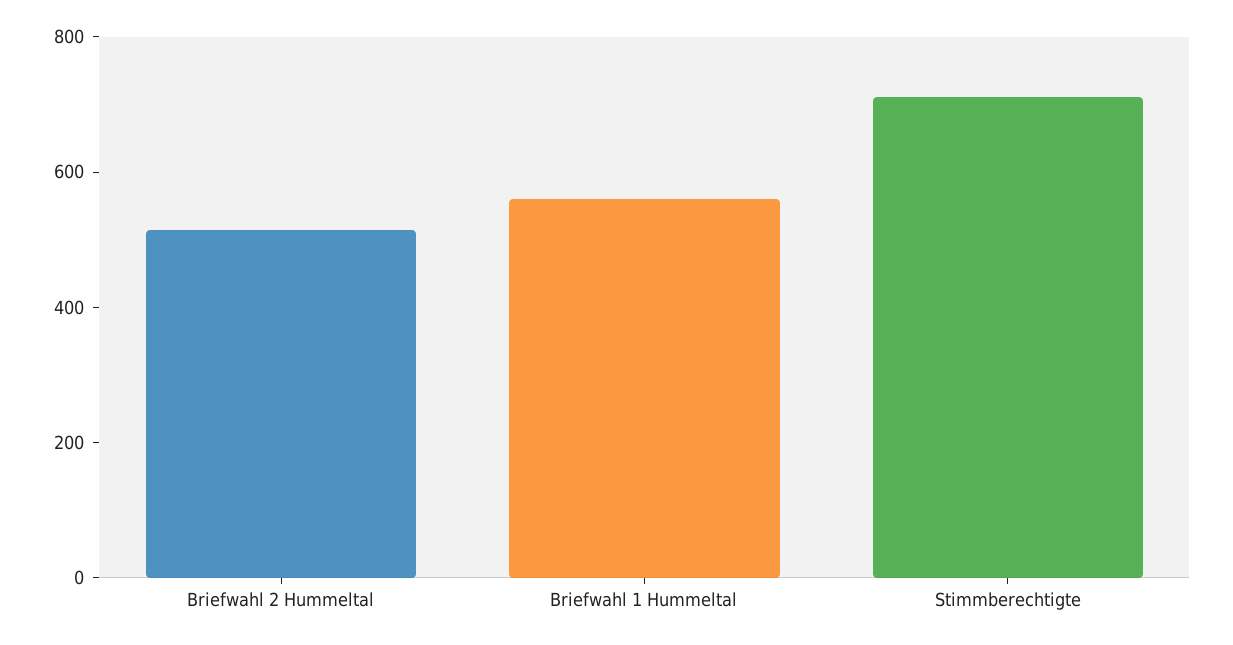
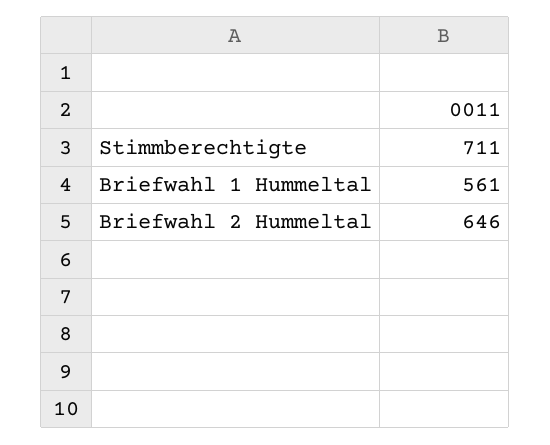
  {
-   "Briefwahl 2 Hummeltal": 500,
+   "Briefwahl 2 Hummeltal": 646,
    "Briefwahl 1 Hummeltal": 561,
    "Stimmberechtigte": 711
  }

